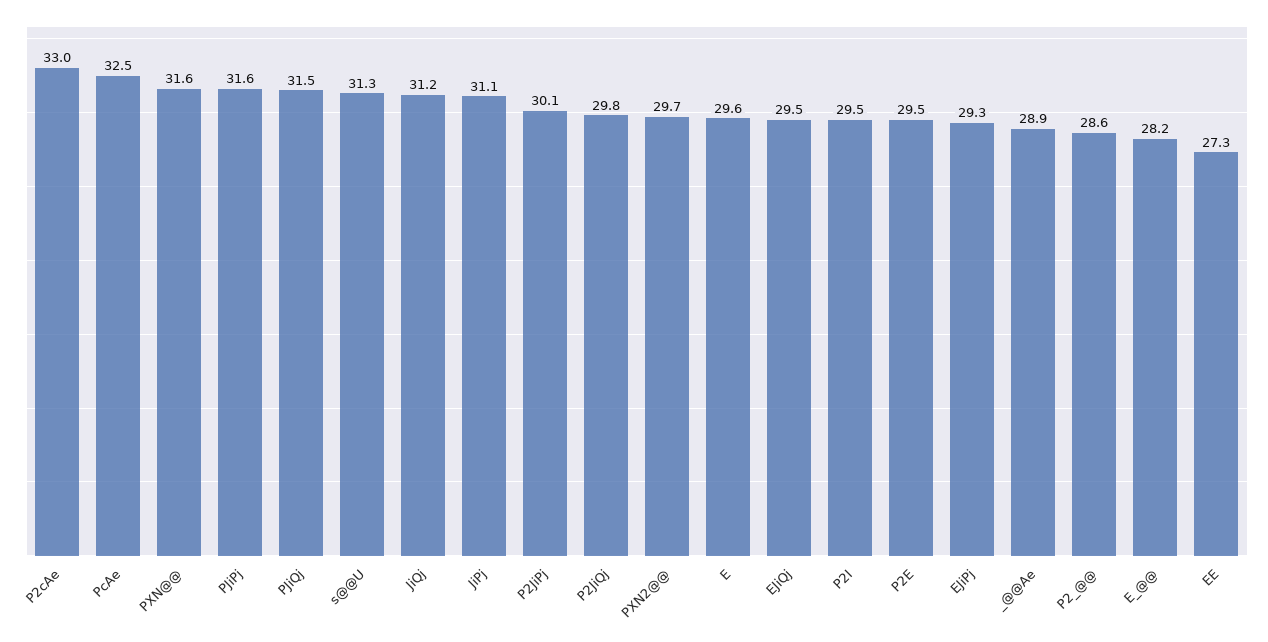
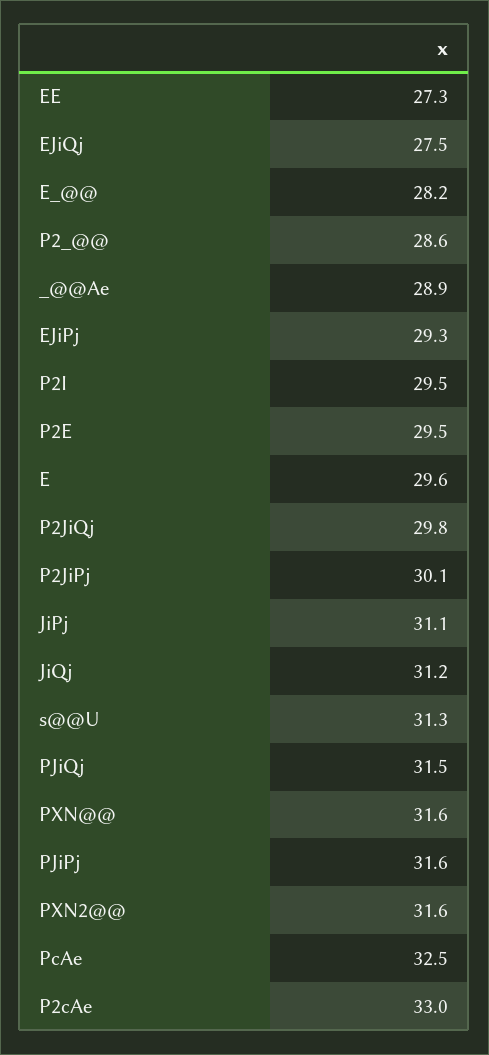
  {
    "P2cAe": 33,
    "PcAe": 32.5,
    "PXN@@": 31.6,
    "PJiPj": 31.6,
    "PJiQj": 31.5,
    "s@@U": 31.3,
    "JiQj": 31.2,
    "JiPj": 31.1,
    "P2JiPj": 30.1,
    "P2JiQj": 29.8,
-   "PXN2@@": 29.7,
+   "PXN2@@": 31.6,
    "E": 29.6,
-   "EJiQj": 29.5,
+   "EJiQj": 27.5,
    "P2I": 29.5,
    "P2E": 29.5,
    "EJiPj": 29.3,
    "_@@Ae": 28.9,
    "P2_@@": 28.6,
    "E_@@": 28.2,
    "EE": 27.3
  }

